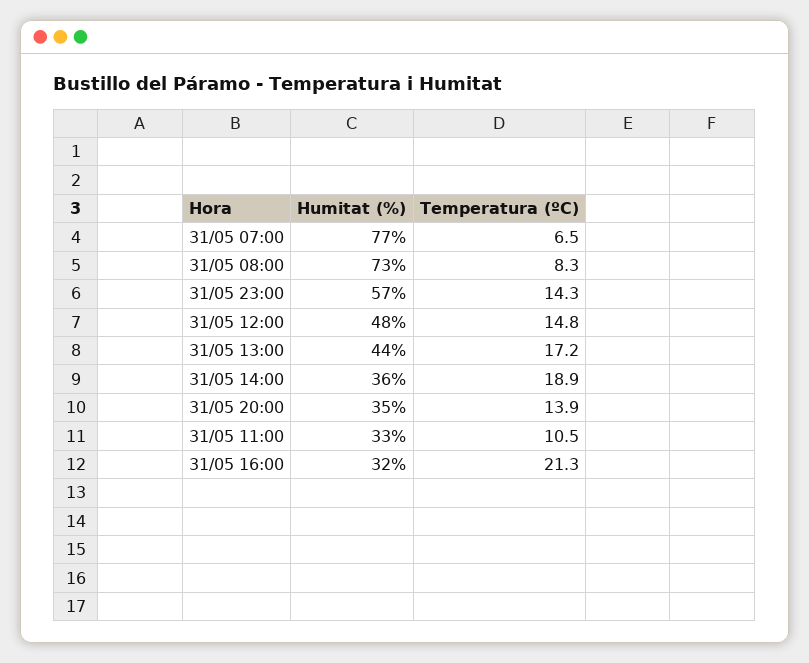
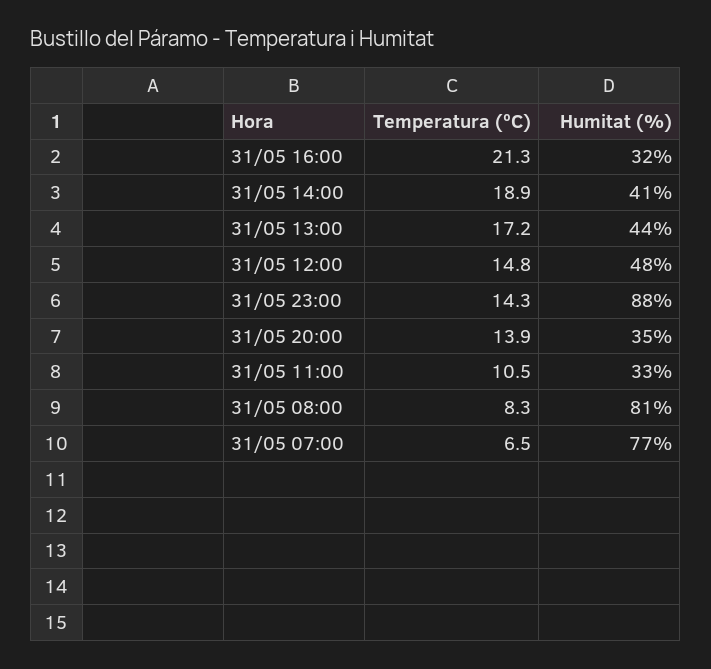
  {
    "Humitat (%)": {
      "31/05 07:00": 77,
-     "31/05 08:00": 73,
+     "31/05 08:00": 81,
-     "31/05 23:00": 57,
+     "31/05 23:00": 88,
      "31/05 12:00": 48,
      "31/05 13:00": 44,
-     "31/05 14:00": 36,
+     "31/05 14:00": 41,
      "31/05 20:00": 35,
      "31/05 11:00": 33,
      "31/05 16:00": 32
    },
    "Temperatura (ºC)": {
      "31/05 07:00": 6.5,
      "31/05 08:00": 8.3,
      "31/05 23:00": 14.3,
      "31/05 12:00": 14.8,
      "31/05 13:00": 17.2,
      "31/05 14:00": 18.9,
      "31/05 20:00": 13.9,
      "31/05 11:00": 10.5,
      "31/05 16:00": 21.3
    }
  }

